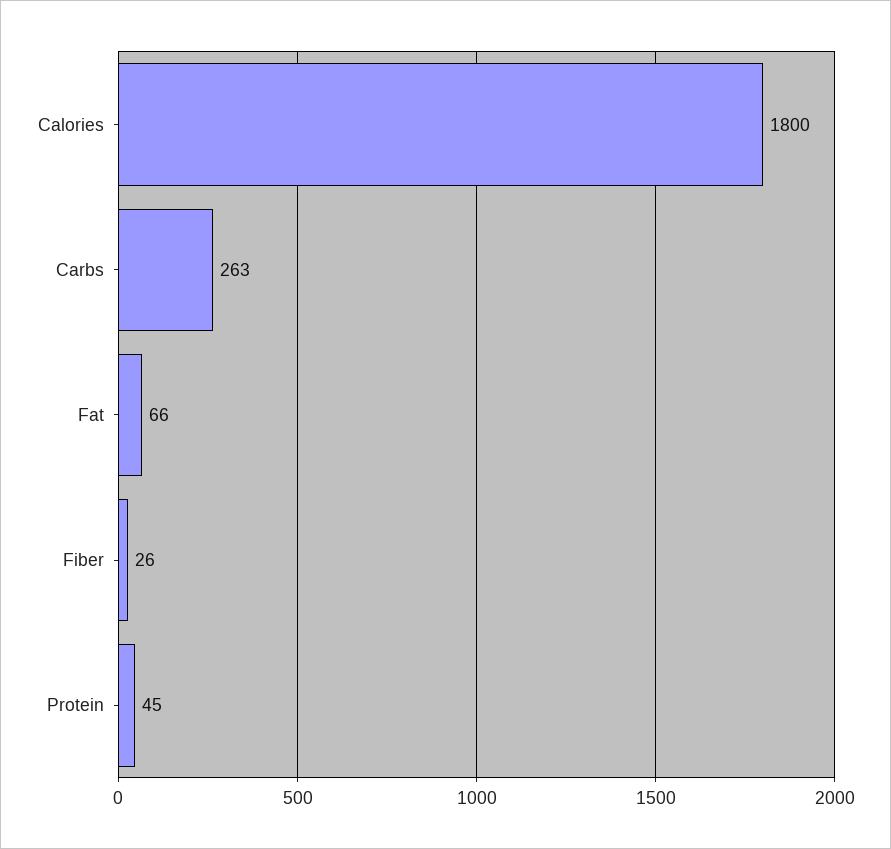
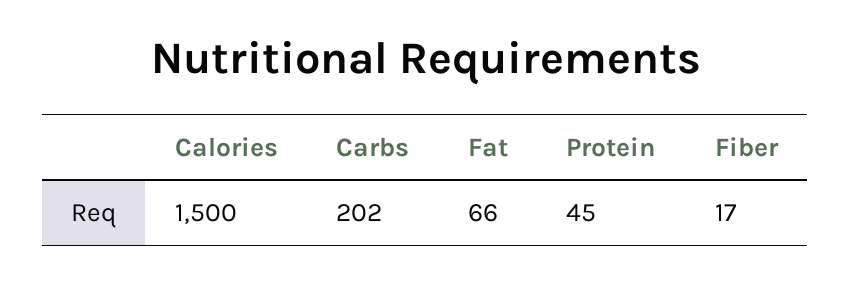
  {
-   "Calories": 1800,
+   "Calories": 1500,
-   "Carbs": 263,
+   "Carbs": 202,
    "Fat": 66,
-   "Fiber": 26,
+   "Fiber": 17,
    "Protein": 45
  }

